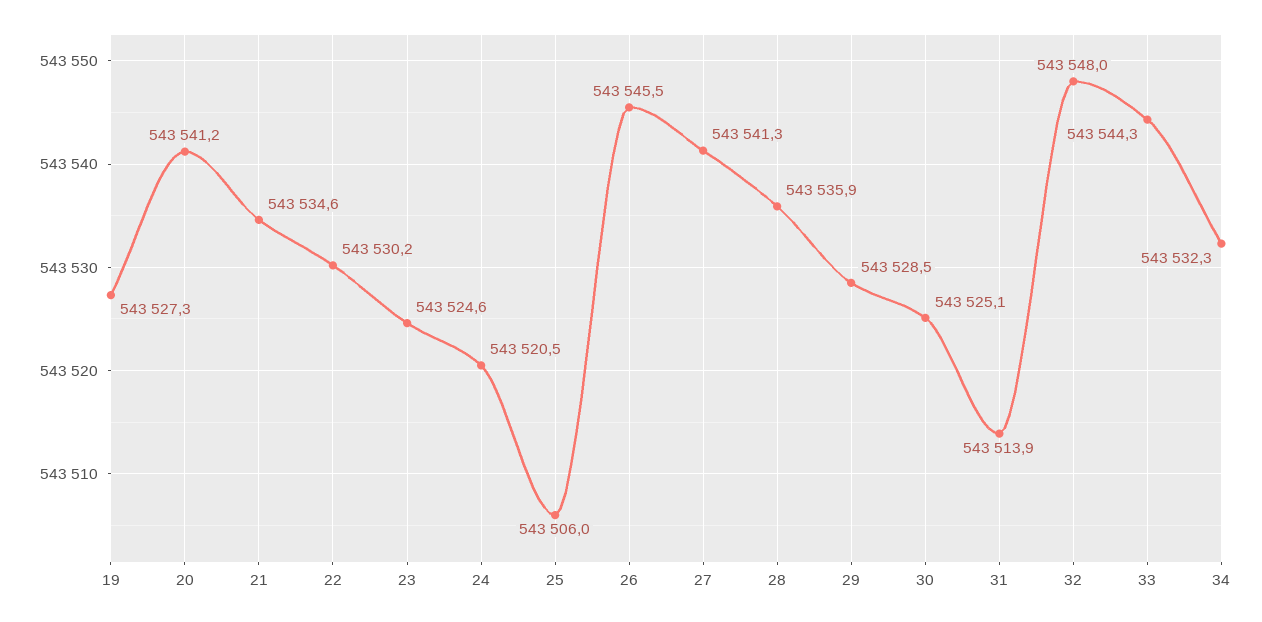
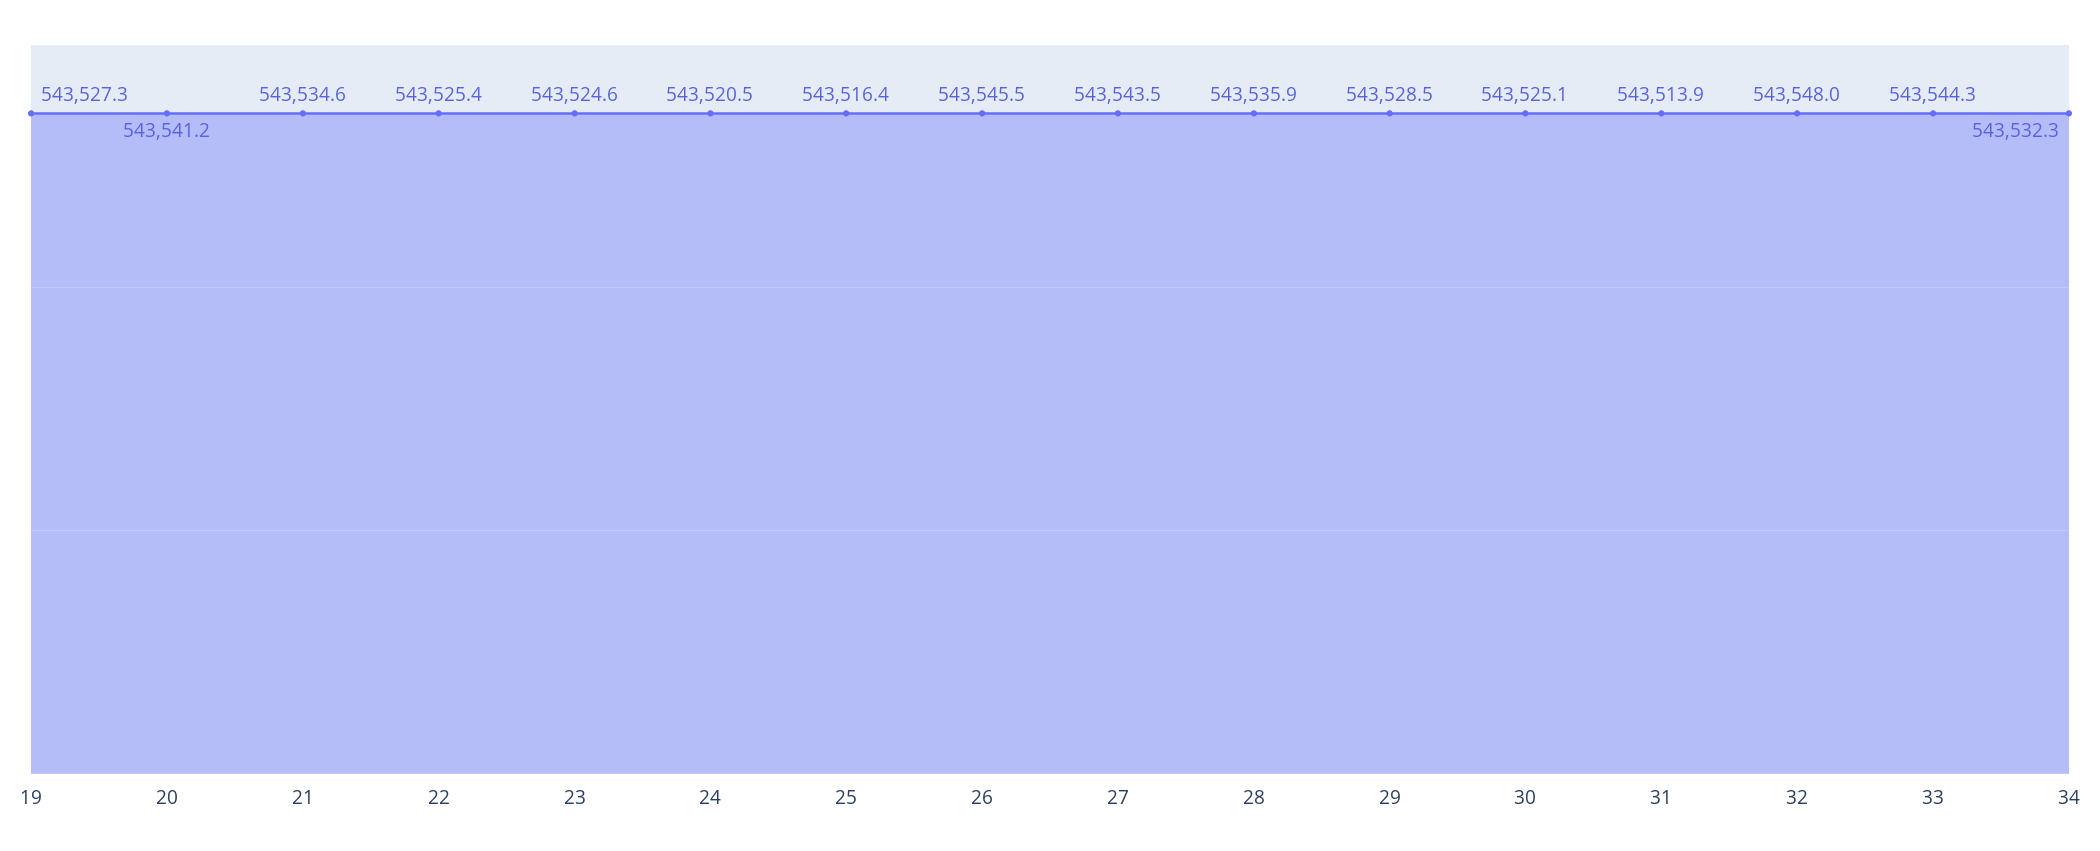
  {
    "19": 543527.3,
    "20": 543541.2,
    "21": 543534.6,
-   "22": 543530.2,
+   "22": 543525.4,
    "23": 543524.6,
    "24": 543520.5,
-   "25": 543506,
+   "25": 543516.4,
    "26": 543545.5,
-   "27": 543541.3,
+   "27": 543543.5,
    "28": 543535.9,
    "29": 543528.5,
    "30": 543525.1,
    "31": 543513.9,
    "32": 543548,
    "33": 543544.3,
    "34": 543532.3
  }

